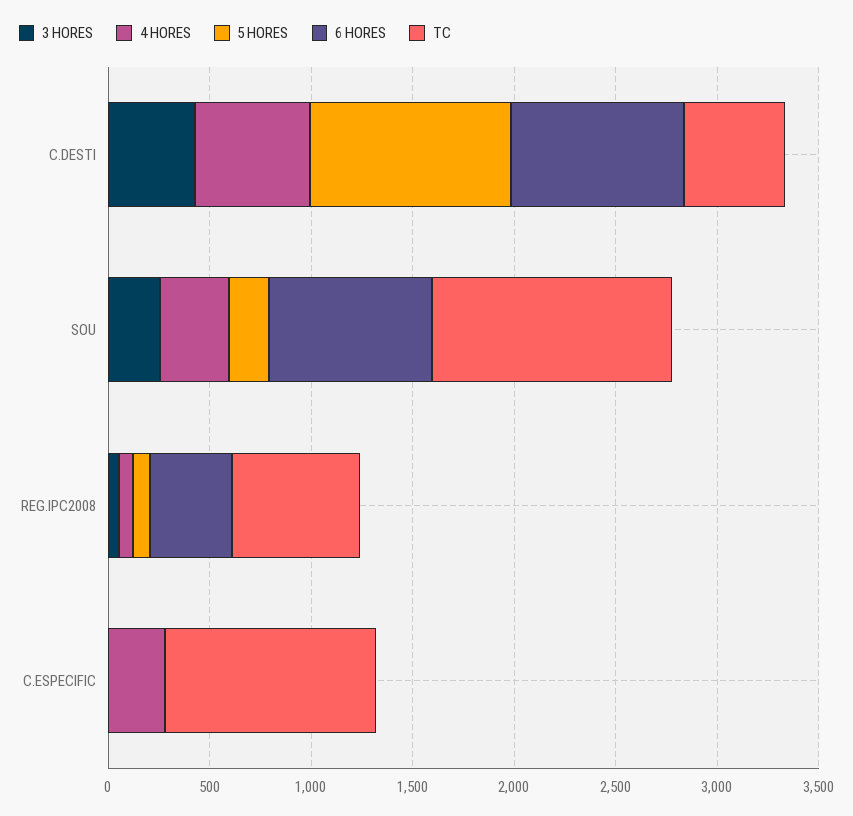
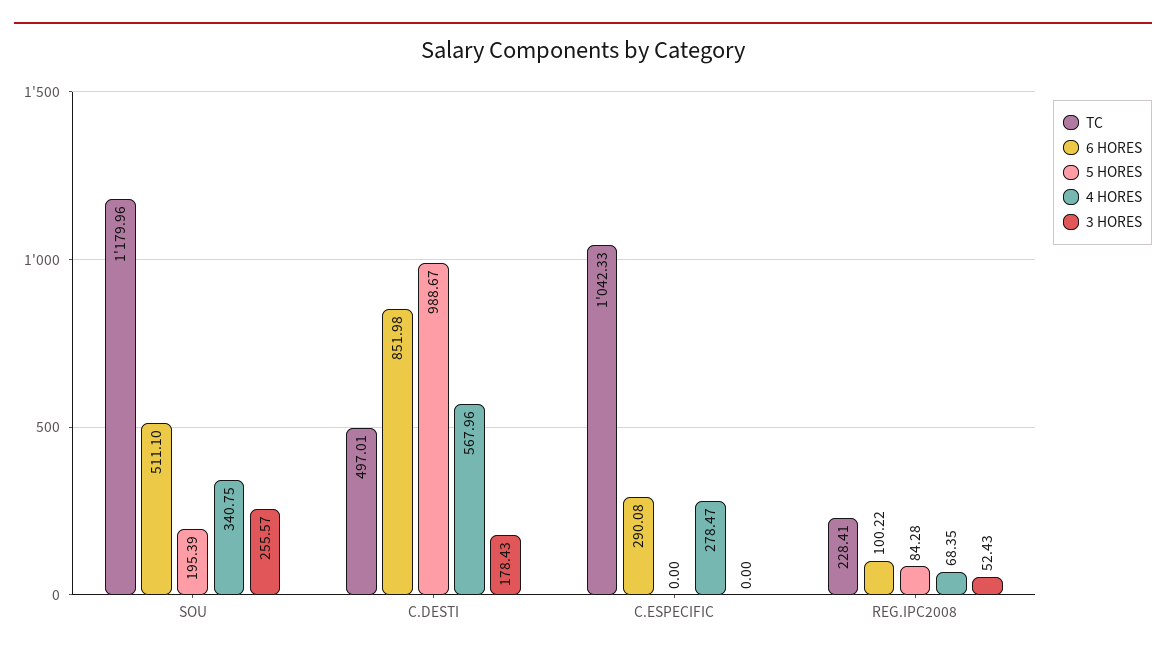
  {
    "3 HORES": {
-     "C.DESTI": 400,
+     "C.DESTI": 178.43,
      "SOU": 255.57,
      "REG.IPC2008": 52.43,
      "C.ESPECIFIC": 0
    },
    "4 HORES": {
      "C.DESTI": 567.96,
      "SOU": 340.75,
      "REG.IPC2008": 68.35,
      "C.ESPECIFIC": 278.47
    },
    "5 HORES": {
      "C.DESTI": 988.67,
      "SOU": 195.39,
      "REG.IPC2008": 84.28,
      "C.ESPECIFIC": 0
    },
    "6 HORES": {
      "C.DESTI": 851.98,
-     "SOU": 800,
+     "SOU": 511.1,
-     "REG.IPC2008": 400,
+     "REG.IPC2008": 100.22,
-     "C.ESPECIFIC": 0
+     "C.ESPECIFIC": 290.08
    },
    "TC": {
      "C.DESTI": 497.01,
      "SOU": 1179.96,
-     "REG.IPC2008": 600,
+     "REG.IPC2008": 228.41,
      "C.ESPECIFIC": 1042.33
    }
  }

